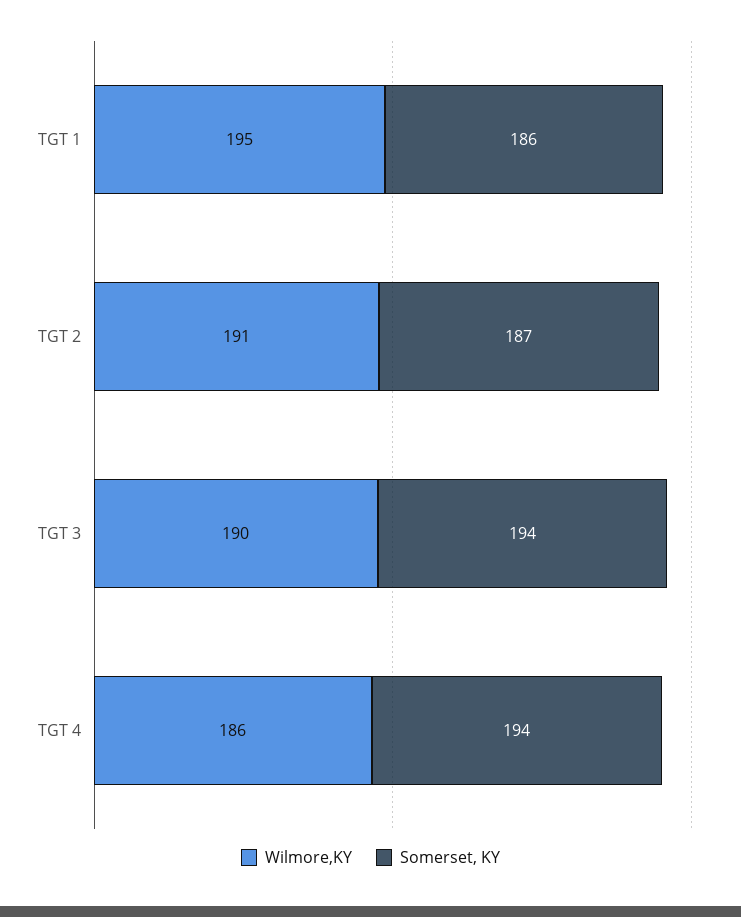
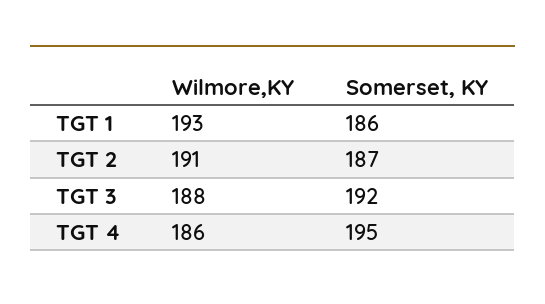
  {
    "Wilmore,KY": {
-     "TGT 1": 195,
+     "TGT 1": 193,
      "TGT 2": 191,
-     "TGT 3": 190,
+     "TGT 3": 188,
      "TGT 4": 186
    },
    "Somerset, KY": {
      "TGT 1": 186,
      "TGT 2": 187,
-     "TGT 3": 194,
+     "TGT 3": 192,
-     "TGT 4": 194
+     "TGT 4": 195
    }
  }

